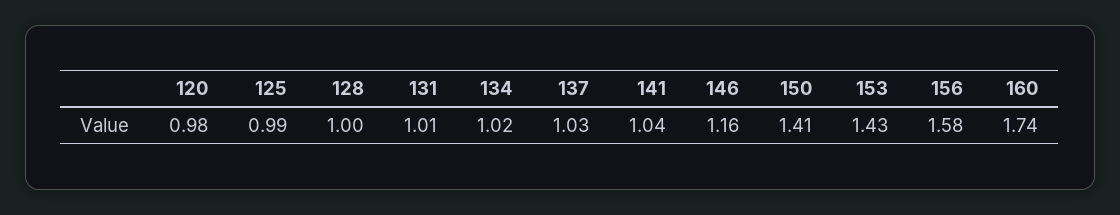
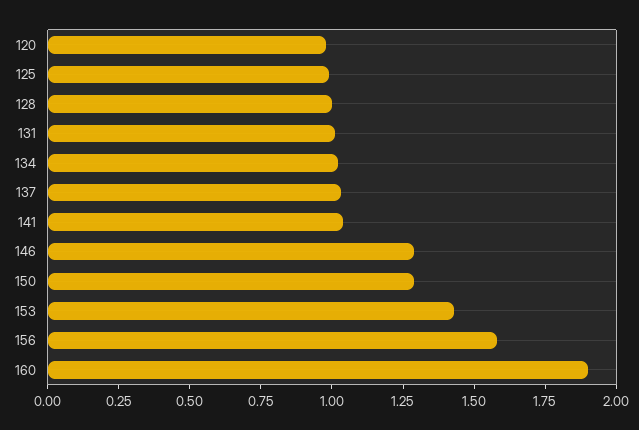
  {
    "120": 0.98,
    "125": 0.99,
    "128": 1,
    "131": 1.01,
    "134": 1.02,
    "137": 1.03,
    "141": 1.04,
-   "146": 1.16,
+   "146": 1.3,
-   "150": 1.41,
+   "150": 1.3,
    "153": 1.43,
    "156": 1.58,
-   "160": 1.74
+   "160": 1.9
  }

